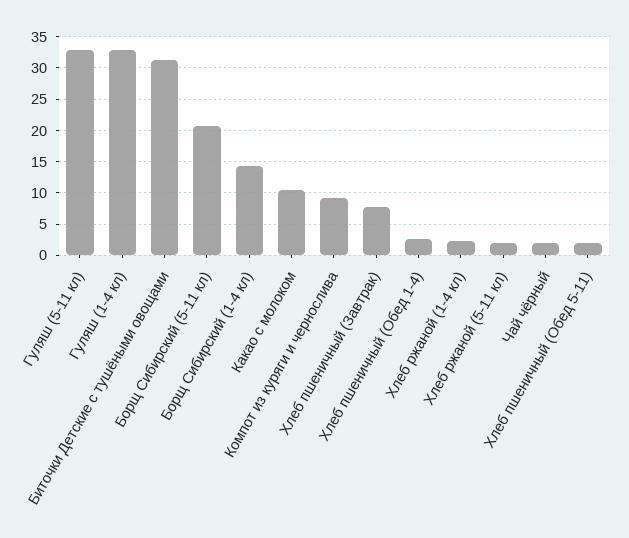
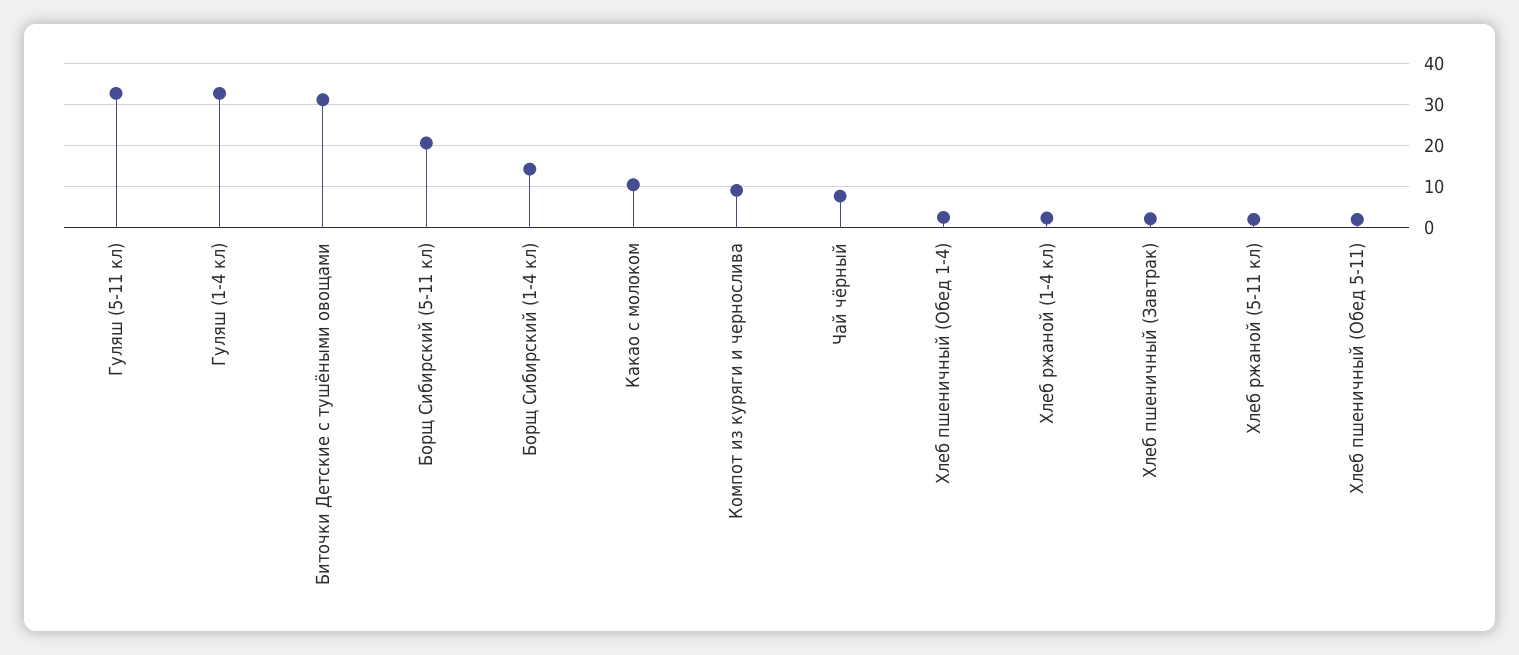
  {
    "Гуляш (5-11 кл)": 33,
    "Гуляш (1-4 кл)": 33,
    "Биточки Детские с тушёными овощами": 31,
    "Борщ Сибирский (5-11 кл)": 21,
    "Борщ Сибирский (1-4 кл)": 14,
    "Какао с молоком": 11,
    "Компот из куряги и чернослива": 9,
-   "Хлеб пшеничный (Завтрак)": 8,
+   "Хлеб пшеничный (Завтрак)": 2,
    "Хлеб пшеничный (Обед 1-4)": 3,
    "Хлеб ржаной (1-4 кл)": 2,
    "Хлеб ржаной (5-11 кл)": 2,
-   "Чай чёрный": 2,
+   "Чай чёрный": 8,
    "Хлеб пшеничный (Обед 5-11)": 2
  }

